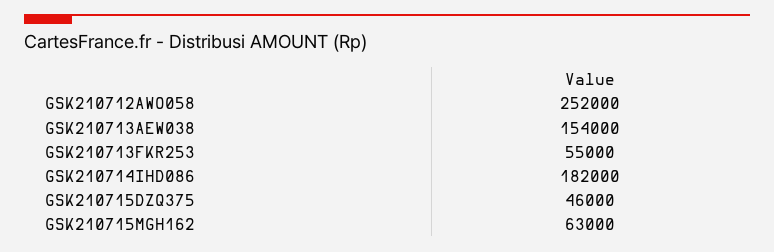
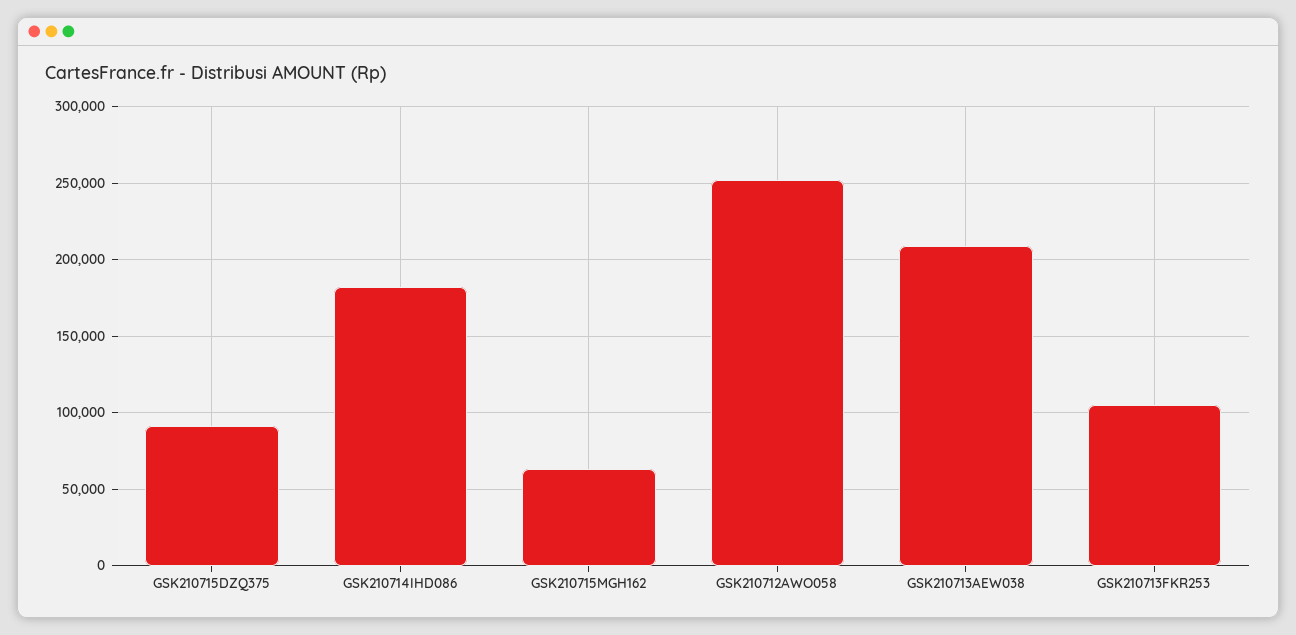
  {
    "GSK210712AWO058": 252000,
-   "GSK210713AEW038": 154000,
+   "GSK210713AEW038": 210000,
-   "GSK210713FKR253": 55000,
+   "GSK210713FKR253": 105000,
    "GSK210714IHD086": 182000,
-   "GSK210715DZQ375": 46000,
+   "GSK210715DZQ375": 90000,
    "GSK210715MGH162": 63000
  }

